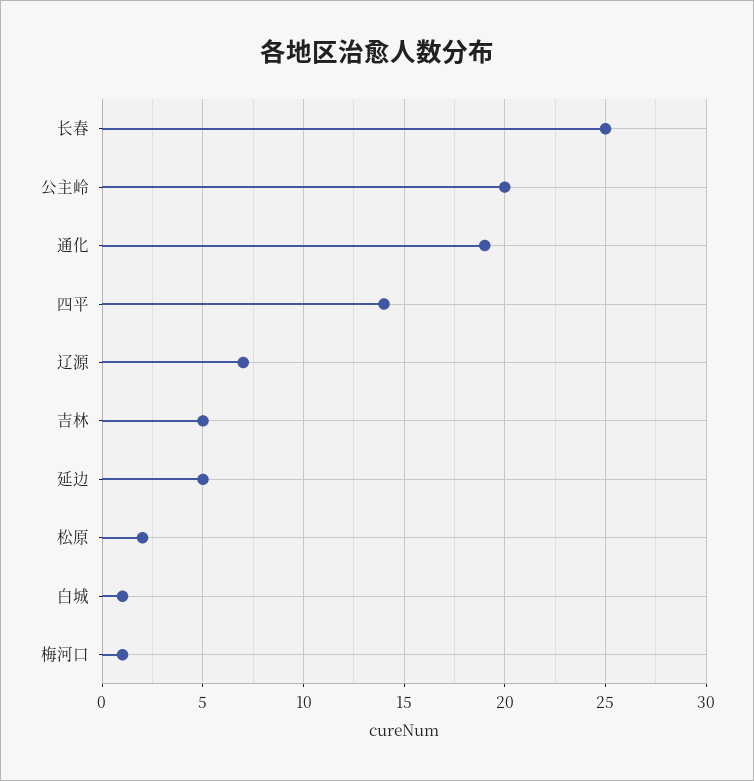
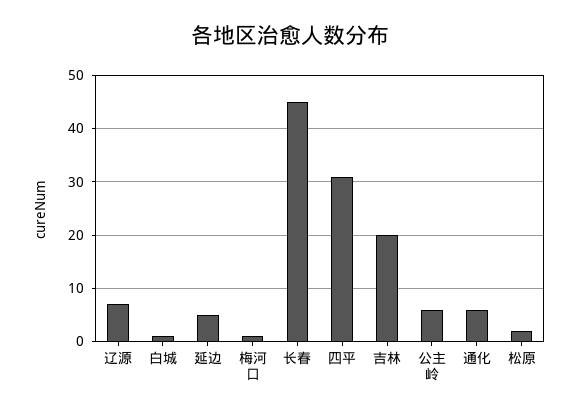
  {
-   "长春": 25,
+   "长春": 45,
-   "公主岭": 20,
+   "公主岭": 5,
-   "通化": 19,
+   "通化": 5,
-   "四平": 14,
+   "四平": 30,
    "辽源": 7,
-   "吉林": 5,
+   "吉林": 20,
    "延边": 5,
    "松原": 2,
    "白城": 1,
    "梅河口": 1
  }

